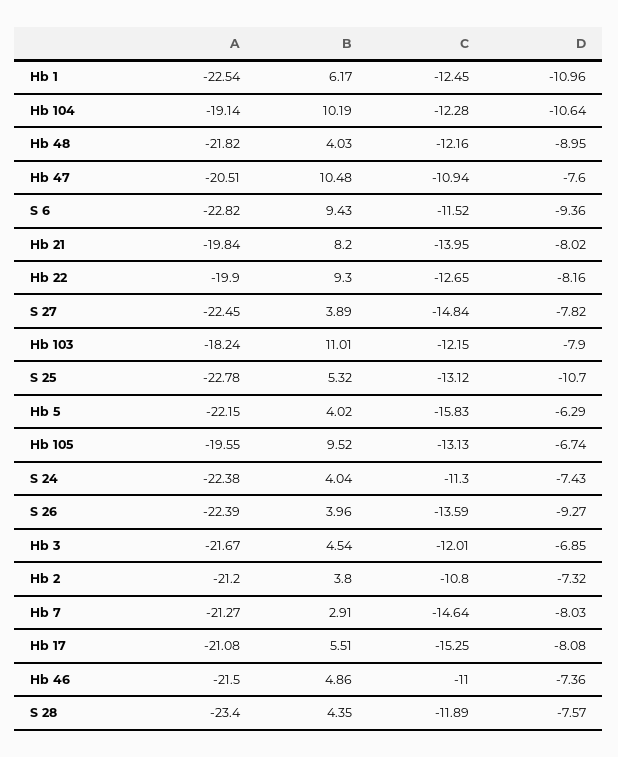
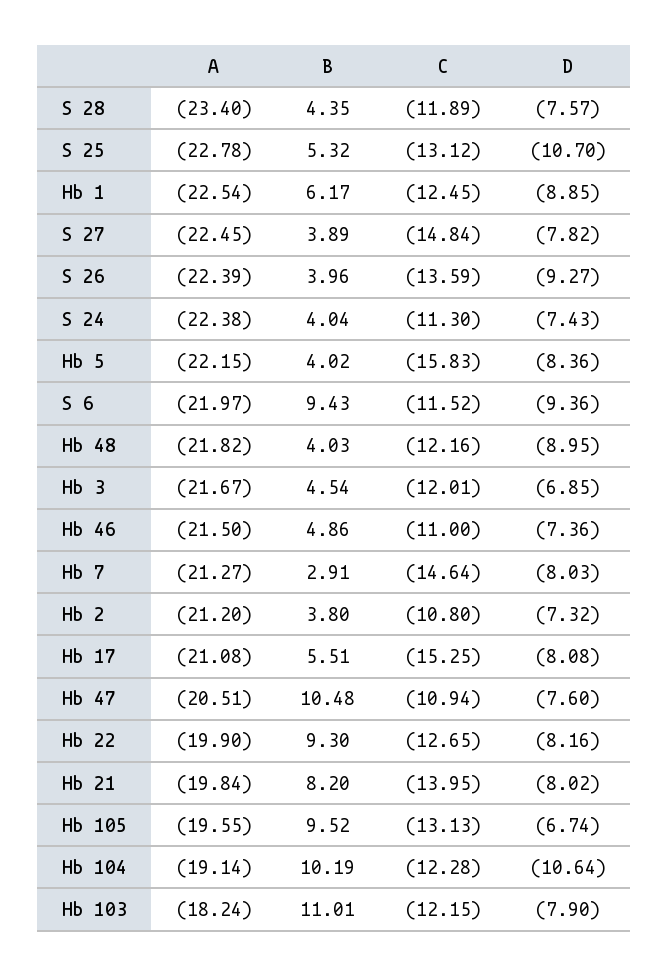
  {
    "A": {
      "Hb 1": -22.54,
      "Hb 104": -19.14,
      "Hb 48": -21.82,
      "Hb 47": -20.51,
-     "S 6": -22.82,
+     "S 6": -21.97,
      "Hb 21": -19.84,
      "Hb 22": -19.9,
      "S 27": -22.45,
      "Hb 103": -18.24,
      "S 25": -22.78,
      "Hb 5": -22.15,
      "Hb 105": -19.55,
      "S 24": -22.38,
      "S 26": -22.39,
      "Hb 3": -21.67,
      "Hb 2": -21.2,
      "Hb 7": -21.27,
      "Hb 17": -21.08,
      "Hb 46": -21.5,
      "S 28": -23.4
    },
    "B": {
      "Hb 1": 6.17,
      "Hb 104": 10.19,
      "Hb 48": 4.03,
      "Hb 47": 10.48,
      "S 6": 9.43,
      "Hb 21": 8.2,
      "Hb 22": 9.3,
      "S 27": 3.89,
      "Hb 103": 11.01,
      "S 25": 5.32,
      "Hb 5": 4.02,
      "Hb 105": 9.52,
      "S 24": 4.04,
      "S 26": 3.96,
      "Hb 3": 4.54,
      "Hb 2": 3.8,
      "Hb 7": 2.91,
      "Hb 17": 5.51,
      "Hb 46": 4.86,
      "S 28": 4.35
    },
    "C": {
      "Hb 1": -12.45,
      "Hb 104": -12.28,
      "Hb 48": -12.16,
      "Hb 47": -10.94,
      "S 6": -11.52,
      "Hb 21": -13.95,
      "Hb 22": -12.65,
      "S 27": -14.84,
      "Hb 103": -12.15,
      "S 25": -13.12,
      "Hb 5": -15.83,
      "Hb 105": -13.13,
      "S 24": -11.3,
      "S 26": -13.59,
      "Hb 3": -12.01,
      "Hb 2": -10.8,
      "Hb 7": -14.64,
      "Hb 17": -15.25,
      "Hb 46": -11,
      "S 28": -11.89
    },
    "D": {
-     "Hb 1": -10.96,
+     "Hb 1": -8.85,
      "Hb 104": -10.64,
      "Hb 48": -8.95,
      "Hb 47": -7.6,
      "S 6": -9.36,
      "Hb 21": -8.02,
      "Hb 22": -8.16,
      "S 27": -7.82,
      "Hb 103": -7.9,
      "S 25": -10.7,
-     "Hb 5": -6.29,
+     "Hb 5": -8.36,
      "Hb 105": -6.74,
      "S 24": -7.43,
      "S 26": -9.27,
      "Hb 3": -6.85,
      "Hb 2": -7.32,
      "Hb 7": -8.03,
      "Hb 17": -8.08,
      "Hb 46": -7.36,
      "S 28": -7.57
    }
  }

